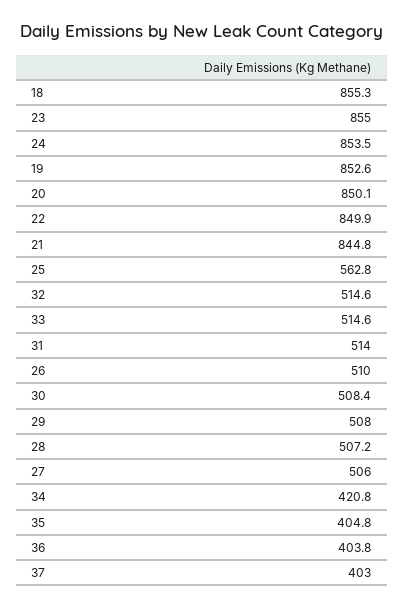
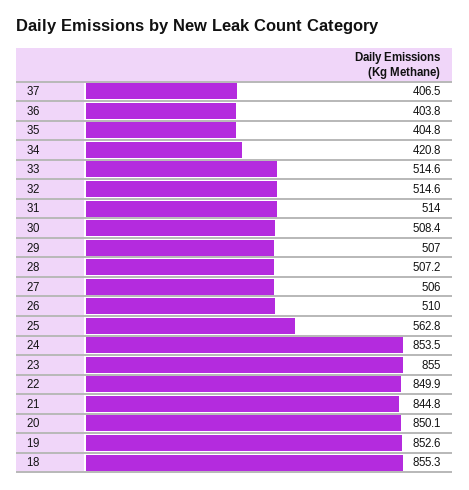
  {
    "18": 855.3,
    "23": 855,
    "24": 853.5,
    "19": 852.6,
    "20": 850.1,
    "22": 849.9,
    "21": 844.8,
    "25": 562.8,
    "32": 514.6,
    "33": 514.6,
    "31": 514,
    "26": 510,
    "30": 508.4,
-   "29": 508,
+   "29": 507,
    "28": 507.2,
    "27": 506,
    "34": 420.8,
    "35": 404.8,
    "36": 403.8,
-   "37": 403
+   "37": 406.5
  }

